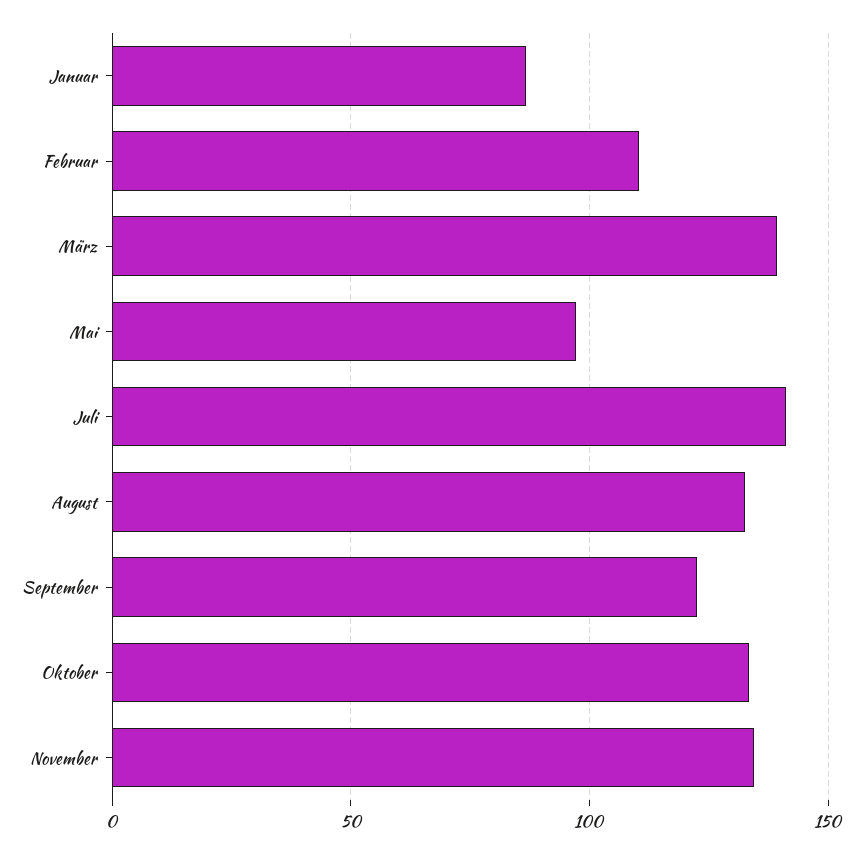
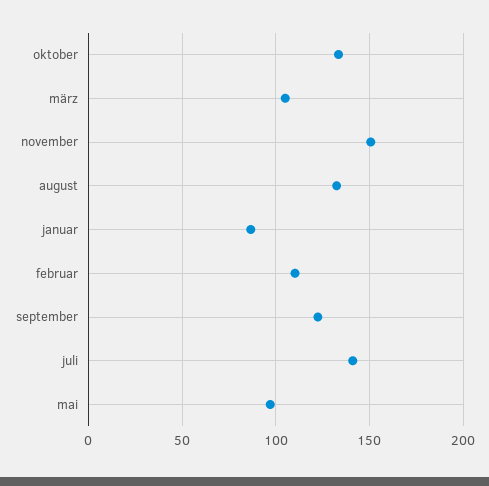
  {
    "Januar": 85,
    "Februar": 110,
-   "März": 140,
+   "März": 105,
    "Mai": 95,
    "Juli": 140,
    "August": 135,
    "September": 125,
    "Oktober": 135,
-   "November": 135
+   "November": 150
  }

